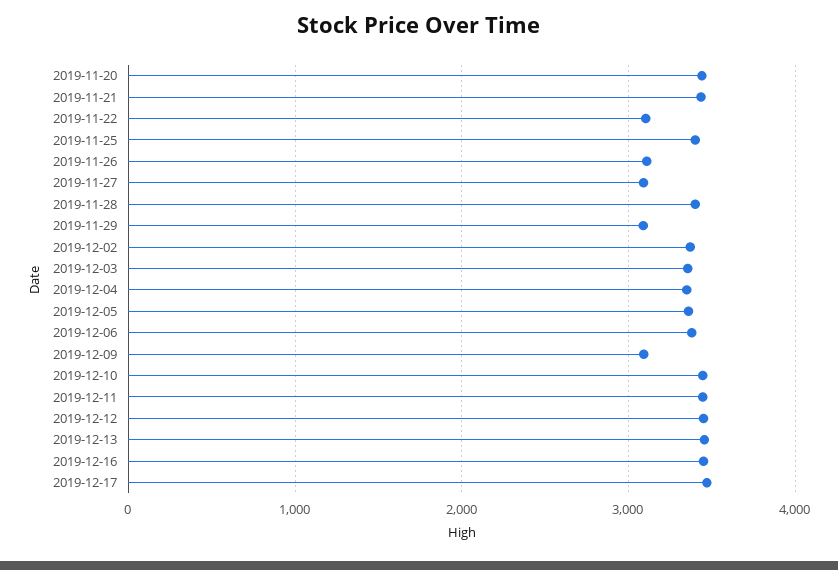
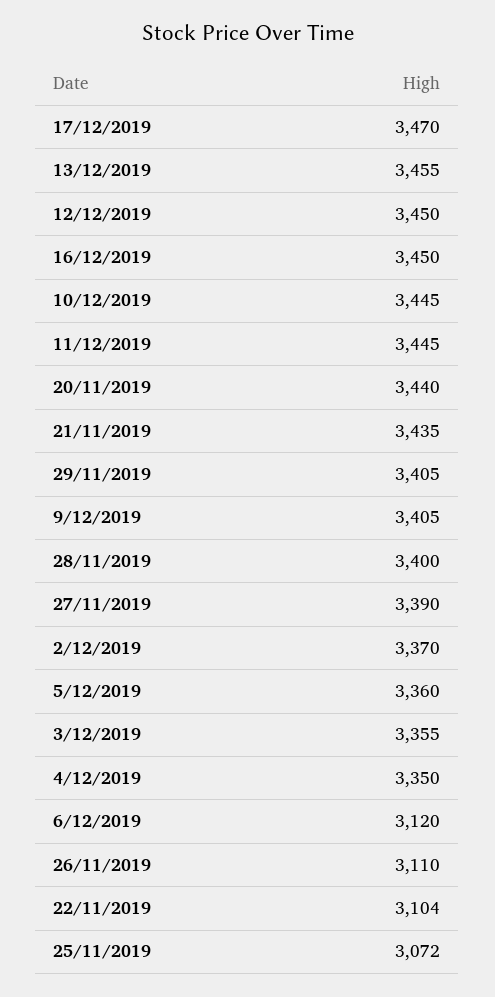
  {
    "2019-11-20": 3440,
    "2019-11-21": 3435,
    "2019-11-22": 3104,
-   "2019-11-25": 3400,
+   "2019-11-25": 3072,
    "2019-11-26": 3110,
-   "2019-11-27": 3100,
+   "2019-11-27": 3390,
    "2019-11-28": 3400,
-   "2019-11-29": 3100,
+   "2019-11-29": 3405,
    "2019-12-02": 3370,
    "2019-12-03": 3355,
    "2019-12-04": 3350,
    "2019-12-05": 3360,
-   "2019-12-06": 3400,
+   "2019-12-06": 3120,
-   "2019-12-09": 3100,
+   "2019-12-09": 3405,
    "2019-12-10": 3445,
    "2019-12-11": 3445,
    "2019-12-12": 3450,
    "2019-12-13": 3455,
    "2019-12-16": 3450,
    "2019-12-17": 3470
  }

